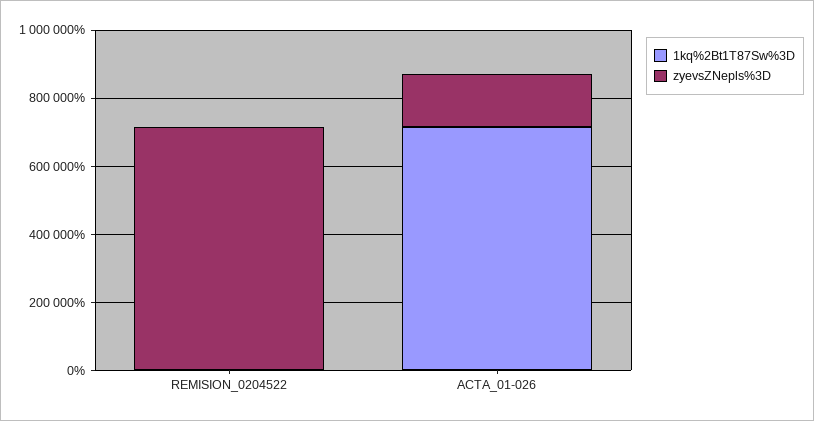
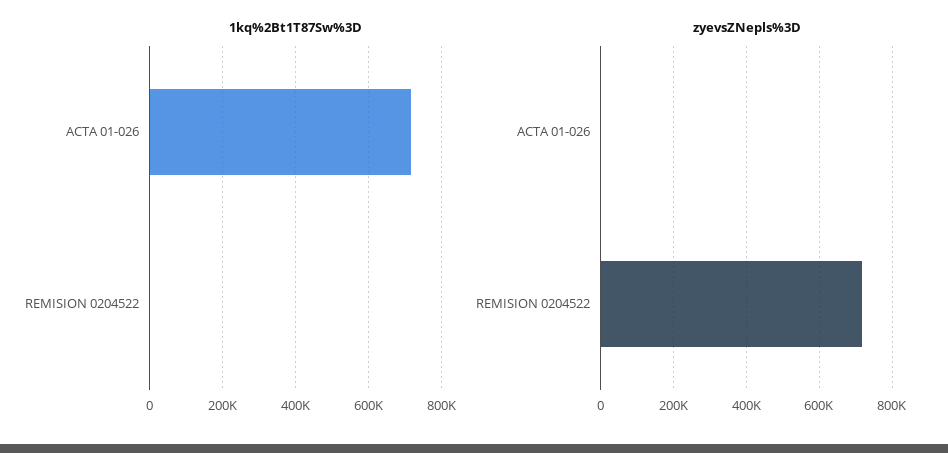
  {
    "1kq%2Bt1T87Sw%3D": {
      "REMISION_0204522": 0,
      "ACTA_01-026": 720000
    },
    "zyevsZNepls%3D": {
      "REMISION_0204522": 720000,
-     "ACTA_01-026": 150000
+     "ACTA_01-026": 0
    }
  }

